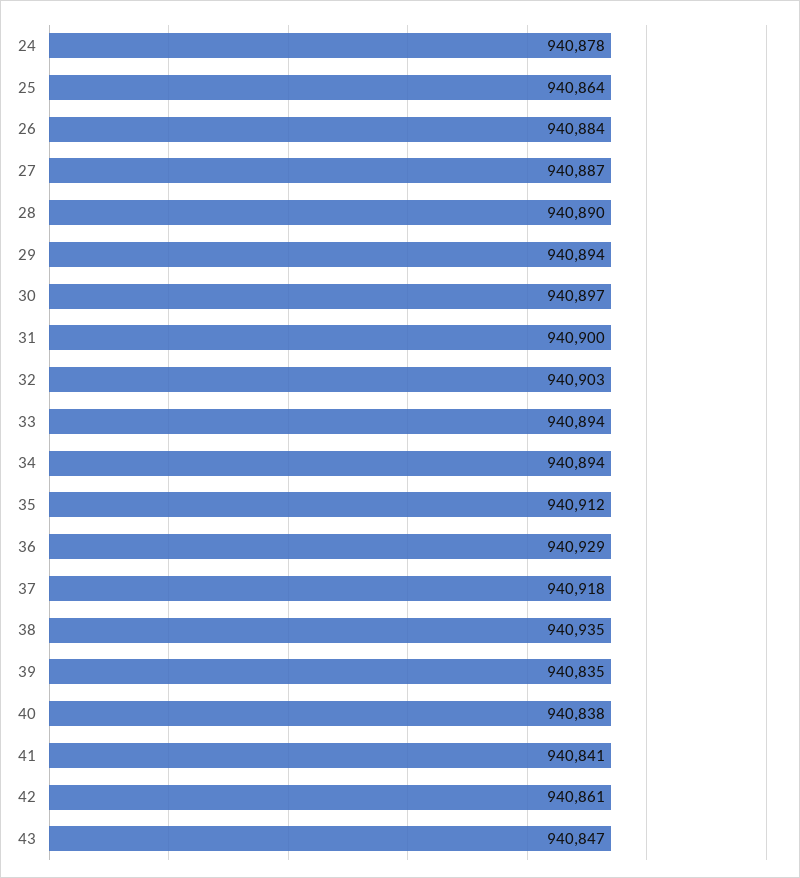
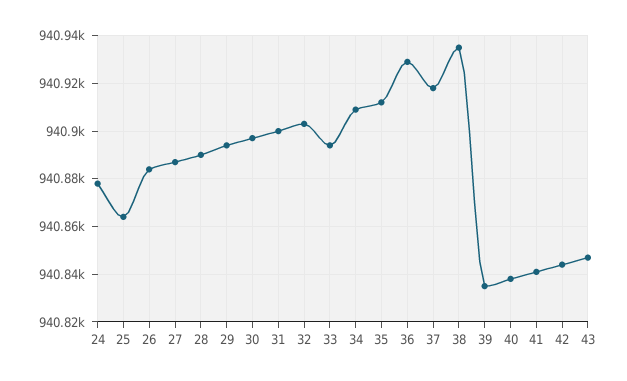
  {
    "24": 940878,
    "25": 940864,
    "26": 940884,
    "27": 940887,
    "28": 940890,
    "29": 940894,
    "30": 940897,
    "31": 940900,
    "32": 940903,
    "33": 940894,
-   "34": 940894,
+   "34": 940910,
    "35": 940912,
    "36": 940929,
    "37": 940918,
    "38": 940935,
    "39": 940835,
    "40": 940838,
    "41": 940841,
-   "42": 940861,
+   "42": 940845,
    "43": 940847
  }

